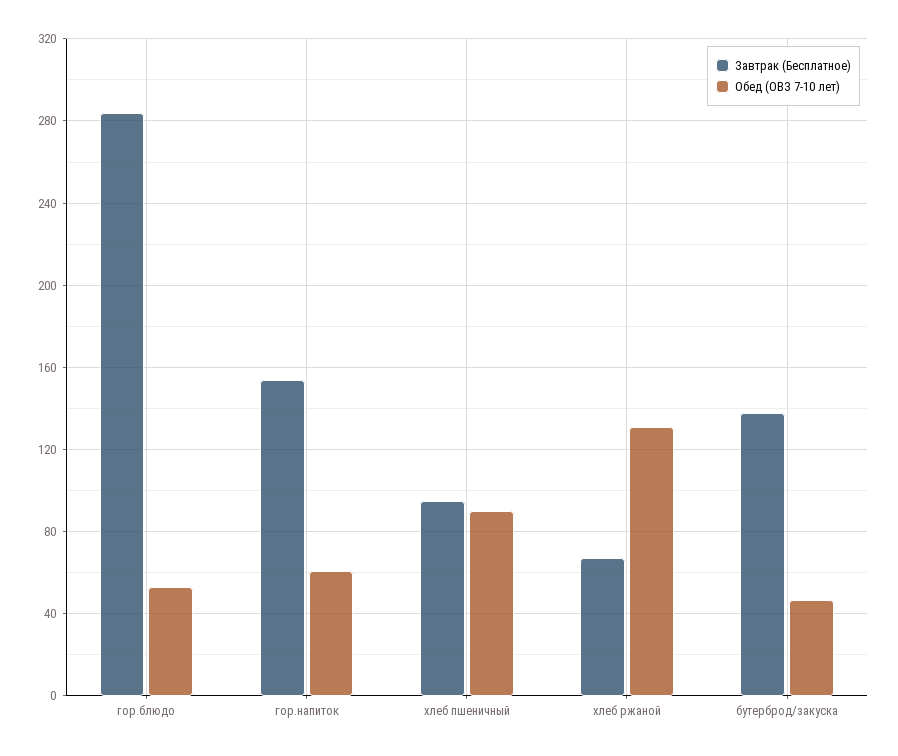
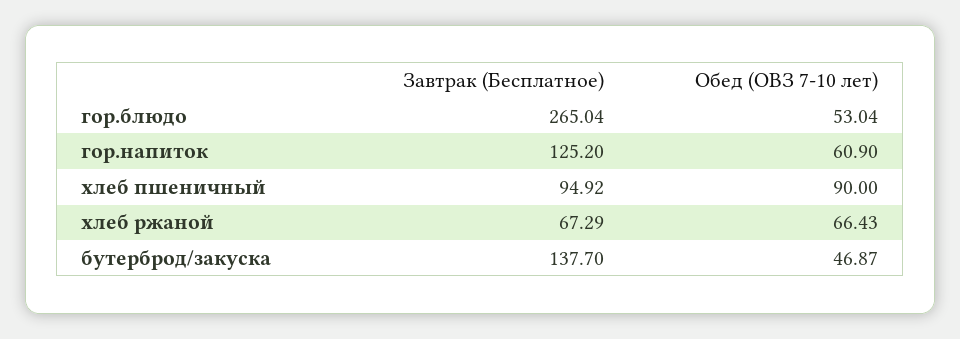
  {
    "Завтрак (Бесплатное)": {
-     "гор.блюдо": 285,
+     "гор.блюдо": 265.04,
-     "гор.напиток": 155,
+     "гор.напиток": 125.2,
      "хлеб пшеничный": 94.92,
      "хлеб ржаной": 67.29,
      "бутерброд/закуска": 137.7
    },
    "Обед (ОВЗ 7-10 лет)": {
      "гор.блюдо": 53.04,
      "гор.напиток": 60.9,
      "хлеб пшеничный": 90,
-     "хлеб ржаной": 130,
+     "хлеб ржаной": 66.43,
      "бутерброд/закуска": 46.87
    }
  }

